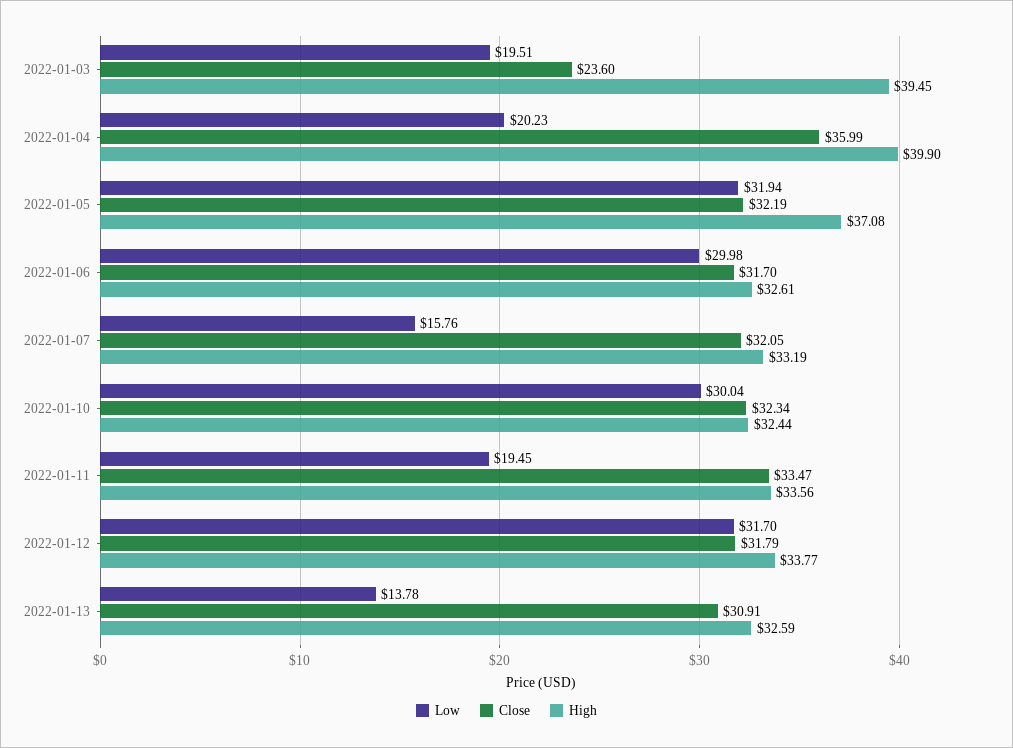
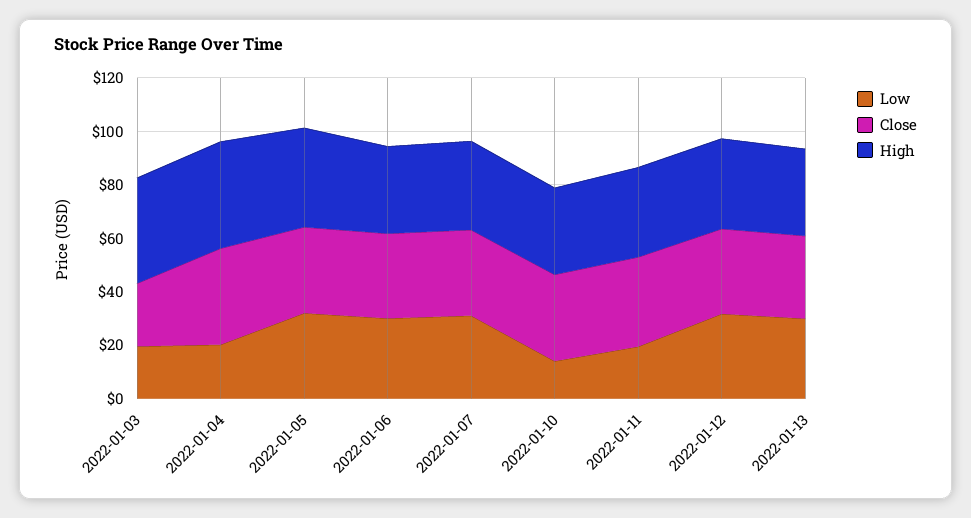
  {
    "Low": {
      "2022-01-03": 19.51,
      "2022-01-04": 20.23,
      "2022-01-05": 31.94,
      "2022-01-06": 29.98,
-     "2022-01-07": 15.76,
+     "2022-01-07": 30,
-     "2022-01-10": 30.04,
+     "2022-01-10": 15,
      "2022-01-11": 19.45,
      "2022-01-12": 31.7,
-     "2022-01-13": 13.78
+     "2022-01-13": 30
    },
    "Close": {
      "2022-01-03": 23.6,
      "2022-01-04": 35.99,
      "2022-01-05": 32.19,
      "2022-01-06": 31.7,
      "2022-01-07": 32.05,
      "2022-01-10": 32.34,
      "2022-01-11": 33.47,
      "2022-01-12": 31.79,
      "2022-01-13": 30.91
    },
    "High": {
      "2022-01-03": 39.45,
      "2022-01-04": 39.9,
      "2022-01-05": 37.08,
      "2022-01-06": 32.61,
      "2022-01-07": 33.19,
      "2022-01-10": 32.44,
      "2022-01-11": 33.56,
      "2022-01-12": 33.77,
      "2022-01-13": 32.59
    }
  }

